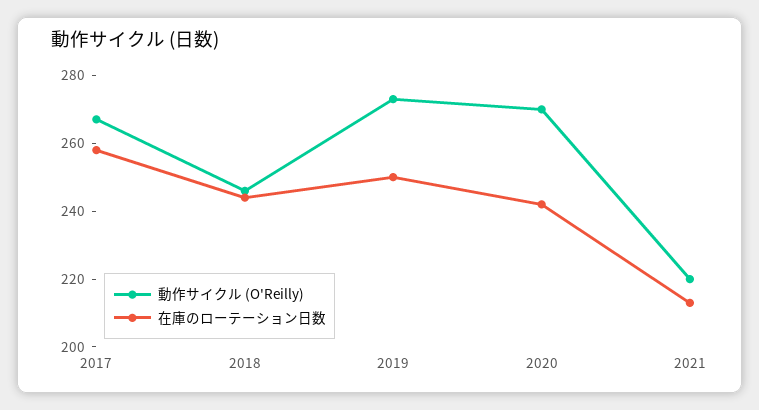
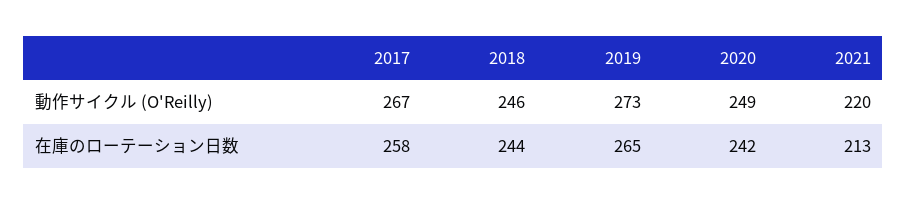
  {
    "動作サイクル (O'Reilly)": {
      "2017": 267,
      "2018": 246,
      "2019": 273,
-     "2020": 270,
+     "2020": 249,
      "2021": 220
    },
    "在庫のローテーション日数": {
      "2017": 258,
      "2018": 244,
-     "2019": 250,
+     "2019": 265,
      "2020": 242,
      "2021": 213
    }
  }

